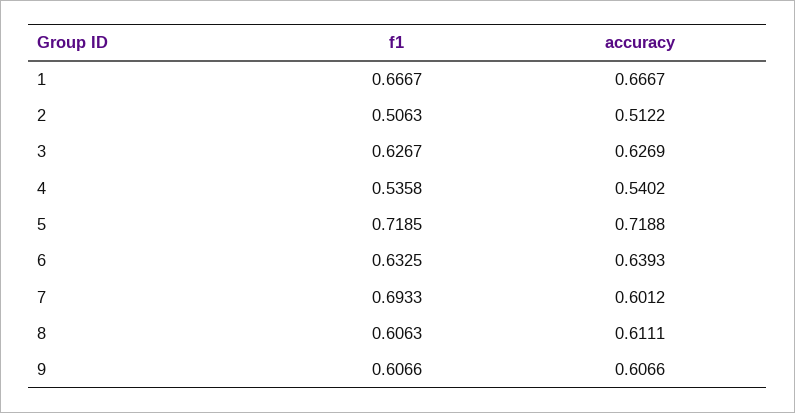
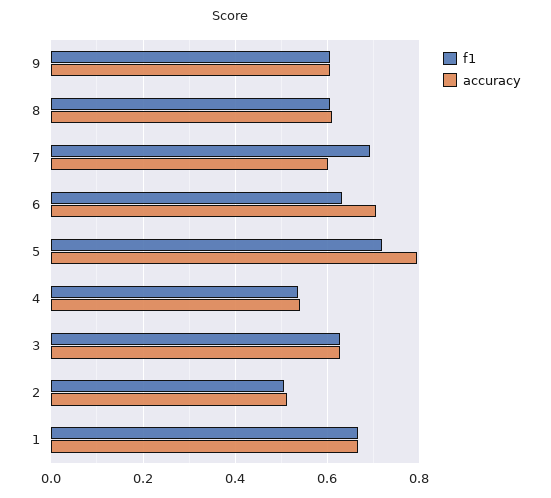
  {
    "f1": {
      "1": 0.6667,
      "2": 0.5063,
      "3": 0.6267,
      "4": 0.5358,
      "5": 0.7185,
      "6": 0.6325,
      "7": 0.6933,
      "8": 0.6063,
      "9": 0.6066
    },
    "accuracy": {
      "1": 0.6667,
      "2": 0.5122,
      "3": 0.6269,
      "4": 0.5402,
-     "5": 0.7188,
+     "5": 0.8,
-     "6": 0.6393,
+     "6": 0.7,
      "7": 0.6012,
      "8": 0.6111,
      "9": 0.6066
    }
  }

